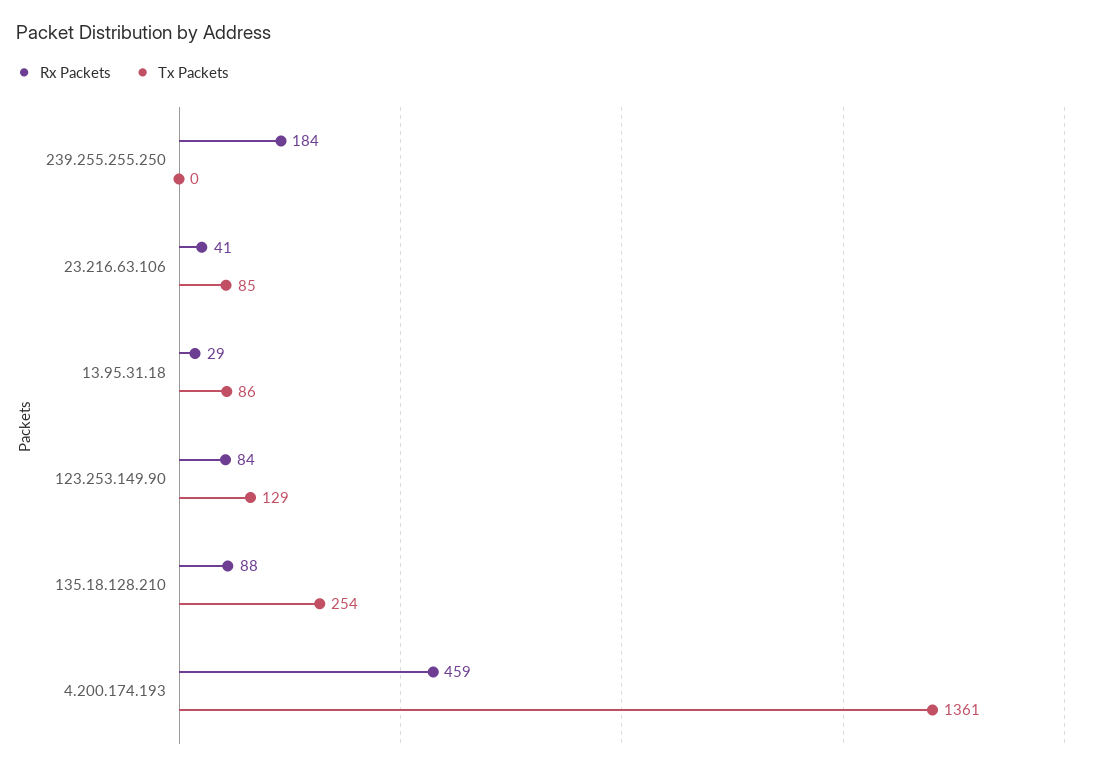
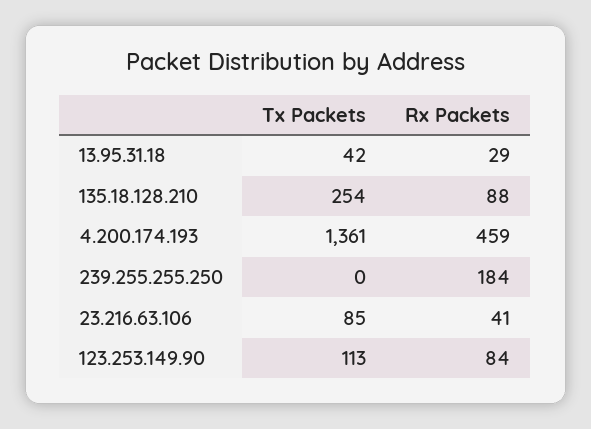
  {
    "Rx Packets": {
      "239.255.255.250": 184,
      "23.216.63.106": 41,
      "13.95.31.18": 29,
      "123.253.149.90": 84,
      "135.18.128.210": 88,
      "4.200.174.193": 459
    },
    "Tx Packets": {
      "239.255.255.250": 0,
      "23.216.63.106": 85,
-     "13.95.31.18": 86,
+     "13.95.31.18": 42,
-     "123.253.149.90": 129,
+     "123.253.149.90": 113,
      "135.18.128.210": 254,
      "4.200.174.193": 1361
    }
  }

